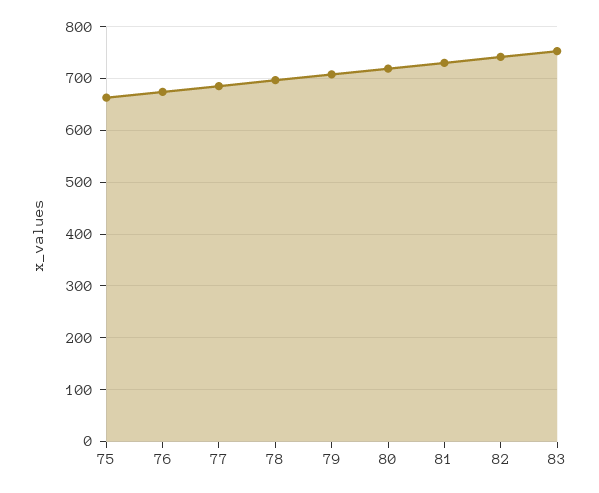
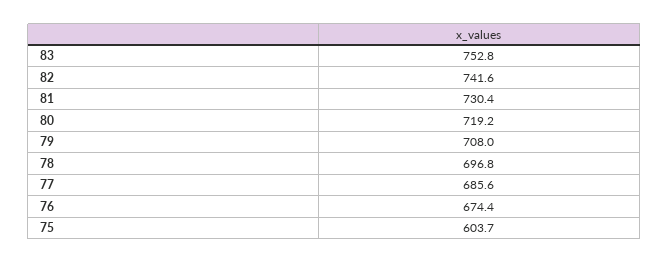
  {
-   "75": 660,
+   "75": 603.7,
    "76": 674.4,
    "77": 685.6,
    "78": 696.8,
    "79": 708,
    "80": 719.2,
    "81": 730.4,
    "82": 741.6,
    "83": 752.8
  }

